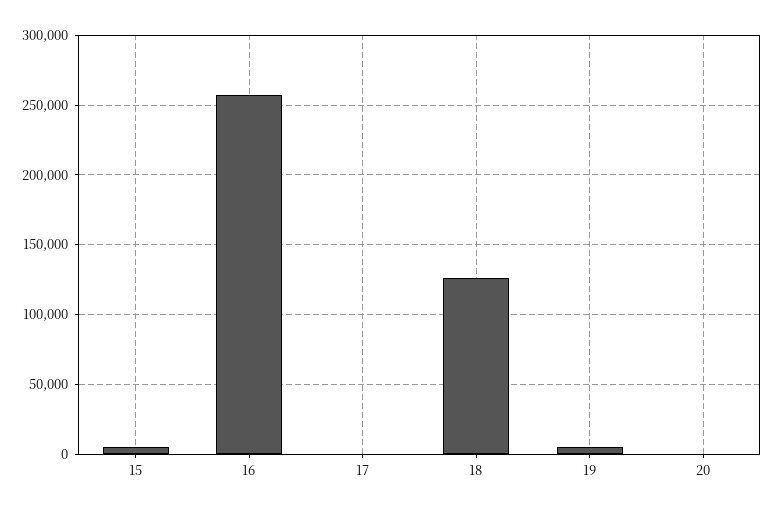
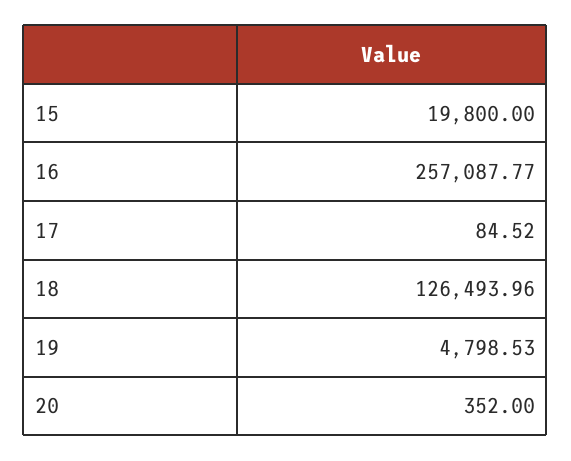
  {
-   "15": 5000,
+   "15": 19800,
    "16": 257087.77,
    "17": 84.52,
    "18": 126493.96,
    "19": 4798.53,
    "20": 352
  }

